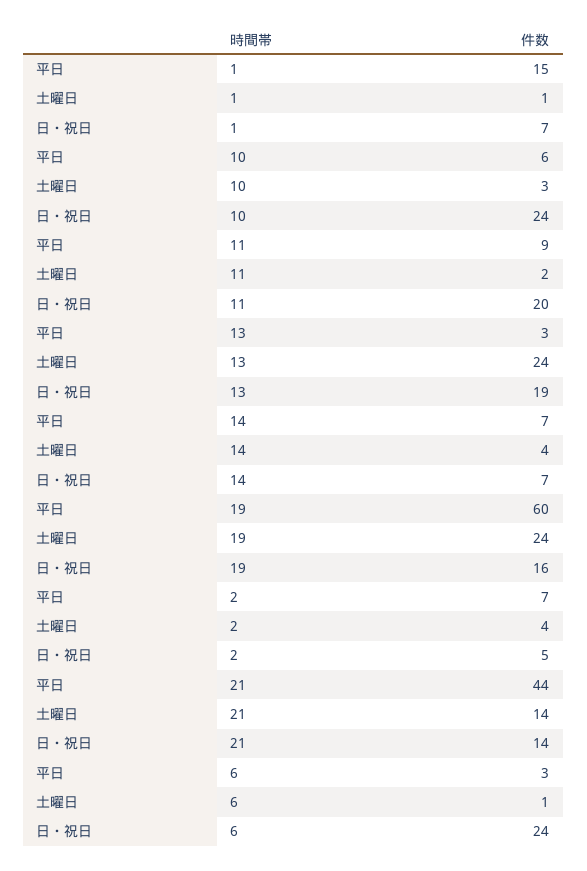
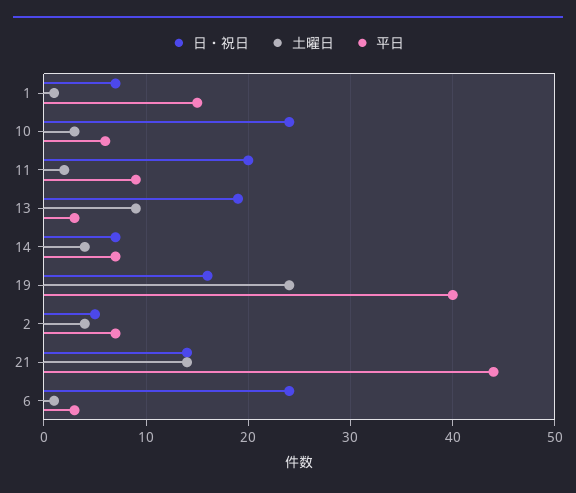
  {
    "平日": {
      "1": 15,
      "10": 6,
      "11": 9,
      "13": 3,
      "14": 7,
-     "19": 60,
+     "19": 40,
      "2": 7,
      "21": 44,
      "6": 3
    },
    "土曜日": {
      "1": 1,
      "10": 3,
      "11": 2,
-     "13": 24,
+     "13": 9,
      "14": 4,
      "19": 24,
      "2": 4,
      "21": 14,
      "6": 1
    },
    "日・祝日": {
      "1": 7,
      "10": 24,
      "11": 20,
      "13": 19,
      "14": 7,
      "19": 16,
      "2": 5,
      "21": 14,
      "6": 24
    }
  }

